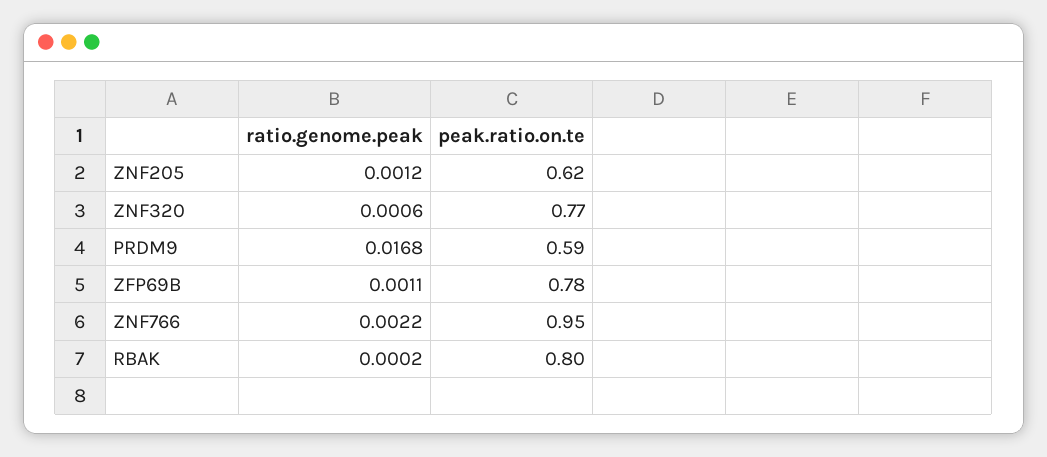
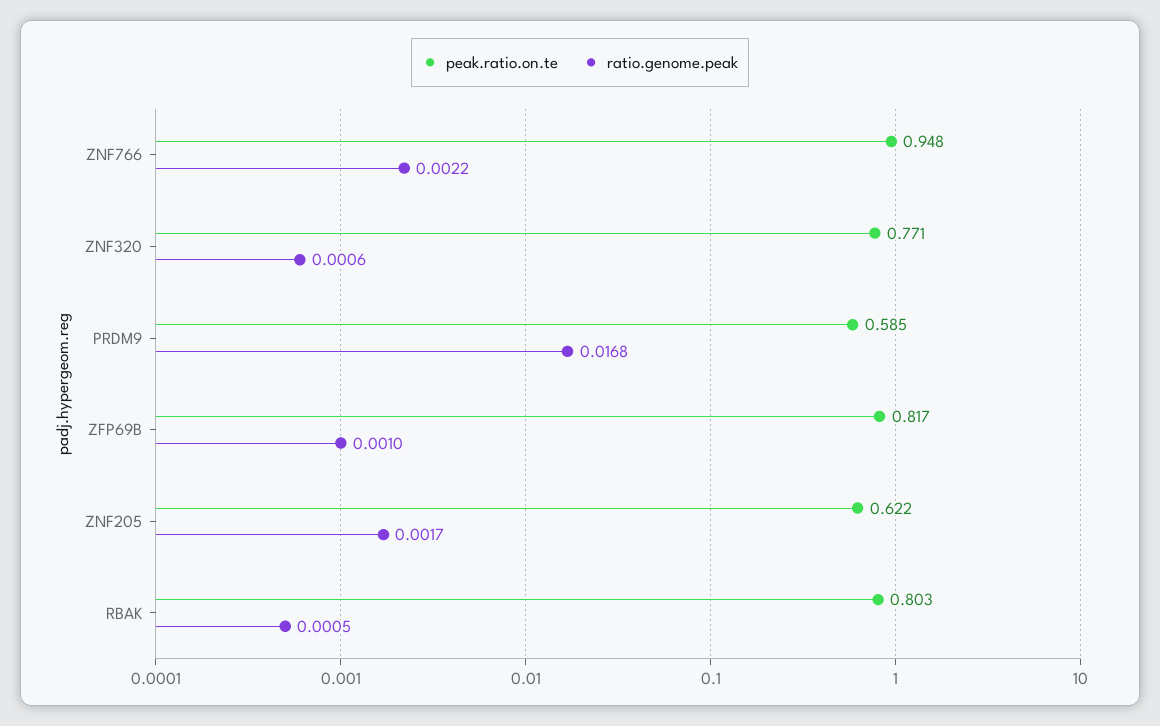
  {
    "ratio.genome.peak": {
-     "ZNF205": 0.0012,
+     "ZNF205": 0.0017,
      "ZNF320": 0.0006,
      "PRDM9": 0.0168,
-     "ZFP69B": 0.0011,
+     "ZFP69B": 0.001,
      "ZNF766": 0.0022,
-     "RBAK": 0.0002
+     "RBAK": 0.0005
    },
    "peak.ratio.on.te": {
      "ZNF205": 0.622,
      "ZNF320": 0.771,
      "PRDM9": 0.585,
-     "ZFP69B": 0.78,
+     "ZFP69B": 0.817,
      "ZNF766": 0.948,
      "RBAK": 0.803
    }
  }

